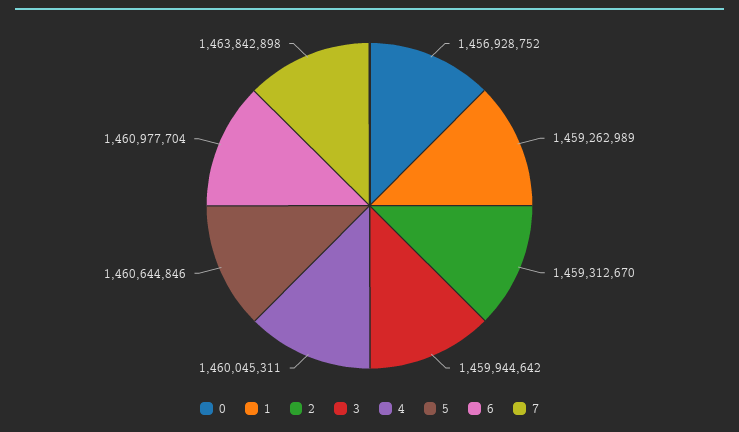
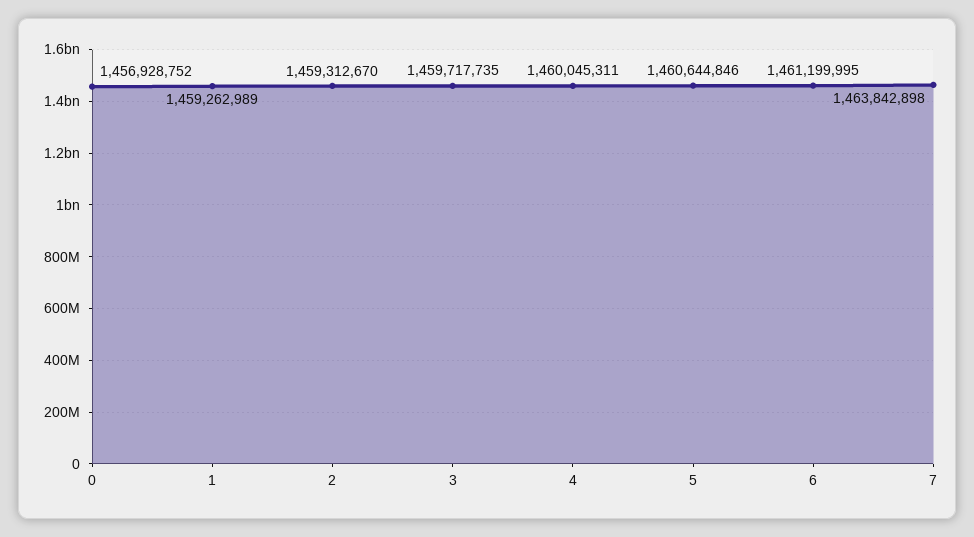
  {
    "0": 1456928752,
    "1": 1459262989,
    "2": 1459312670,
-   "3": 1459944642,
+   "3": 1459717735,
    "4": 1460045311,
    "5": 1460644846,
-   "6": 1460977704,
+   "6": 1461199995,
    "7": 1463842898
  }

